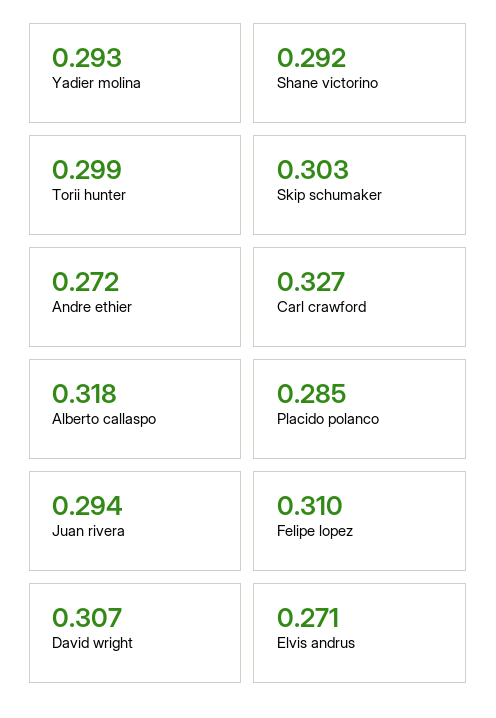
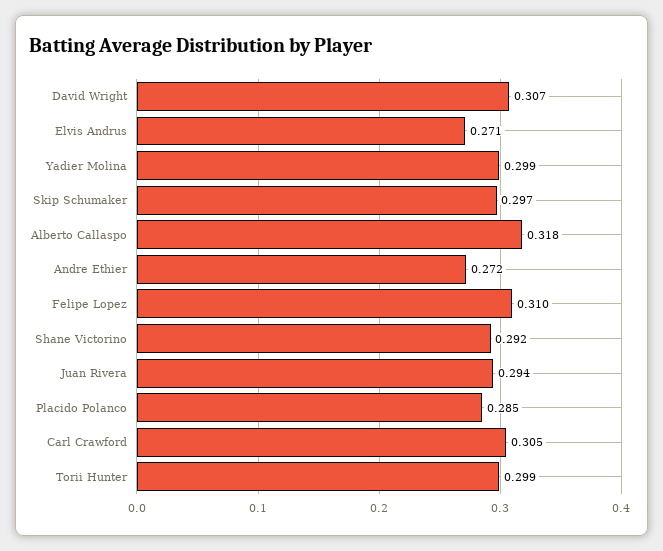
  {
-   "Yadier molina": 0.293,
+   "Yadier molina": 0.299,
    "Shane victorino": 0.292,
    "Torii hunter": 0.299,
-   "Skip schumaker": 0.303,
+   "Skip schumaker": 0.297,
    "Andre ethier": 0.272,
-   "Carl crawford": 0.327,
+   "Carl crawford": 0.305,
    "Alberto callaspo": 0.318,
    "Placido polanco": 0.285,
    "Juan rivera": 0.294,
    "Felipe lopez": 0.31,
    "David wright": 0.307,
    "Elvis andrus": 0.271
  }

